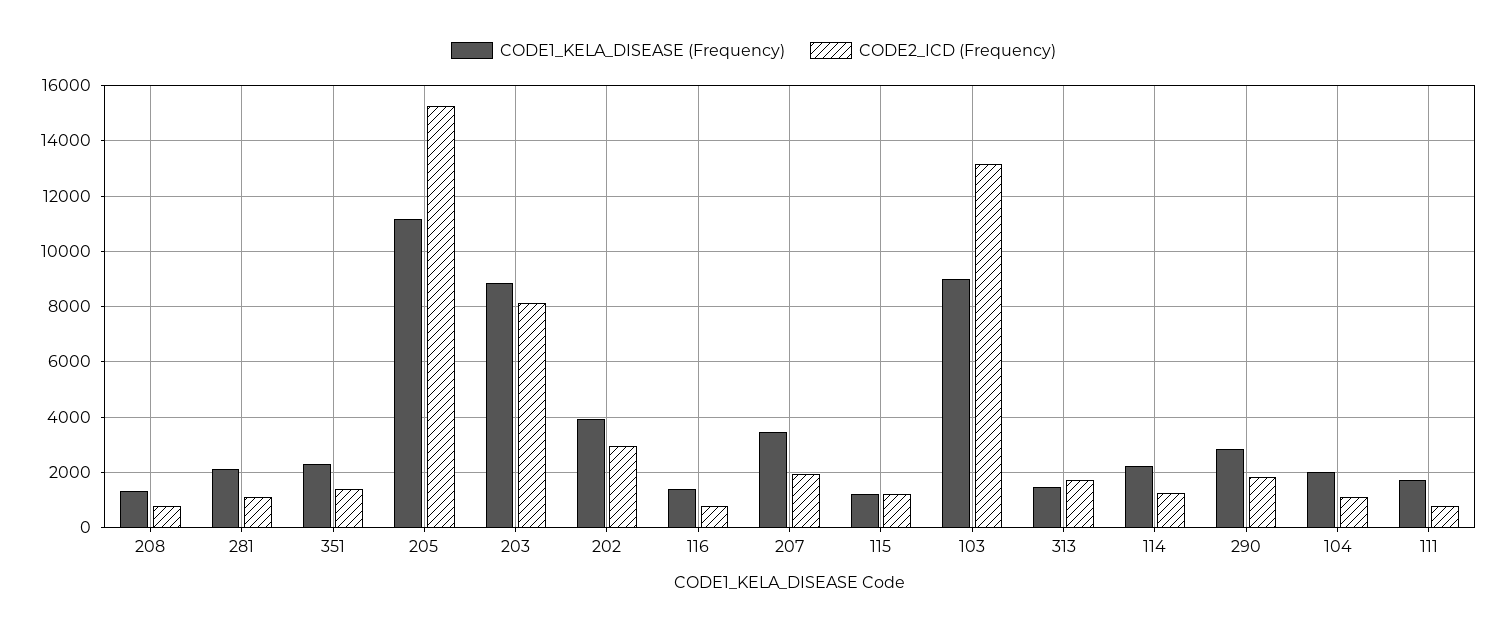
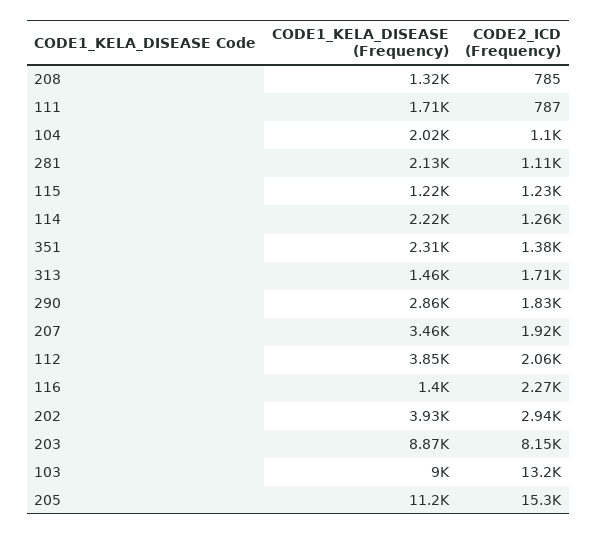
  {
    "CODE1_KELA_DISEASE (Frequency)": {
      "208": 1320,
      "281": 2130,
      "351": 2310,
      "205": 11200,
      "203": 8870,
      "202": 3930,
      "116": 1400,
      "207": 3460,
      "115": 1220,
      "103": 9000,
      "313": 1460,
      "114": 2220,
      "290": 2860,
      "104": 2020,
-     "111": 1710
+     "111": 1710,
+     "112": 3850
    },
    "CODE2_ICD (Frequency)": {
      "208": 785,
      "281": 1110,
      "351": 1380,
      "205": 15300,
      "203": 8150,
      "202": 2940,
-     "116": 750,
+     "116": 2270,
      "207": 1920,
      "115": 1230,
      "103": 13200,
      "313": 1710,
      "114": 1260,
      "290": 1830,
      "104": 1100,
-     "111": 787
+     "111": 787,
+     "112": 2060
    }
  }

